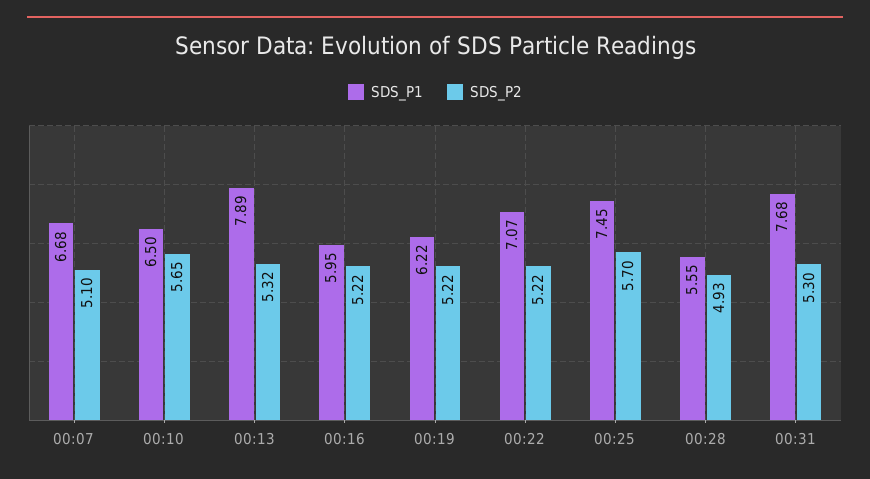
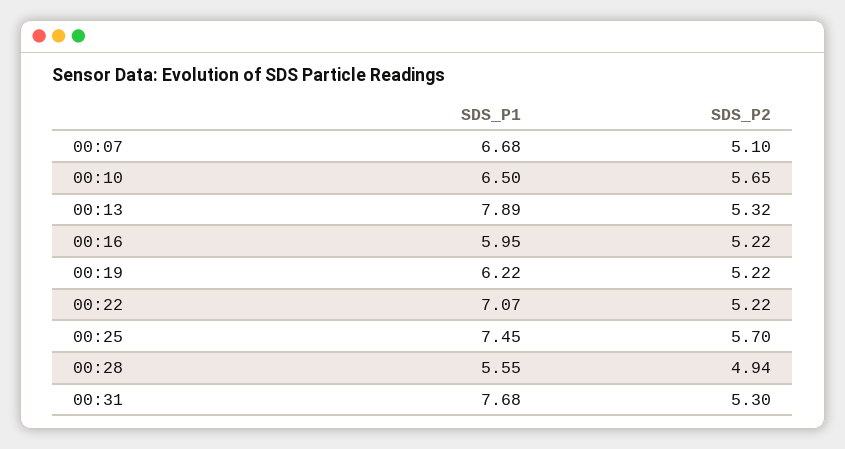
  {
    "SDS_P1": {
      "00:07": 6.68,
      "00:10": 6.5,
      "00:13": 7.89,
      "00:16": 5.95,
      "00:19": 6.22,
      "00:22": 7.07,
      "00:25": 7.45,
      "00:28": 5.55,
      "00:31": 7.68
    },
    "SDS_P2": {
      "00:07": 5.1,
      "00:10": 5.65,
      "00:13": 5.32,
      "00:16": 5.22,
      "00:19": 5.22,
      "00:22": 5.22,
      "00:25": 5.7,
-     "00:28": 4.93,
+     "00:28": 4.94,
      "00:31": 5.3
    }
  }

